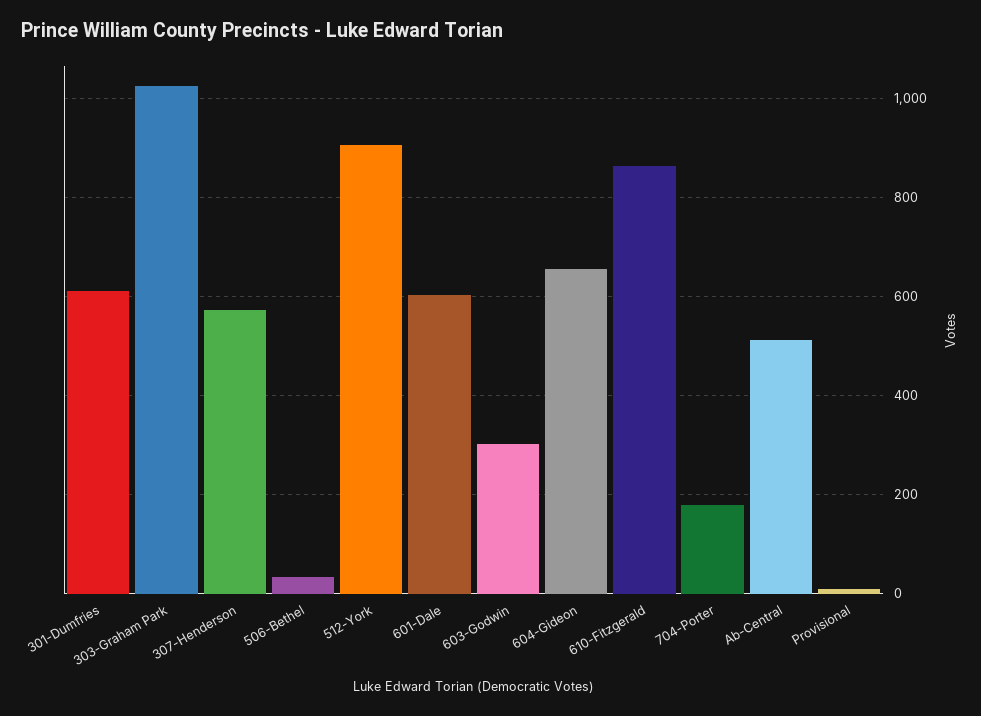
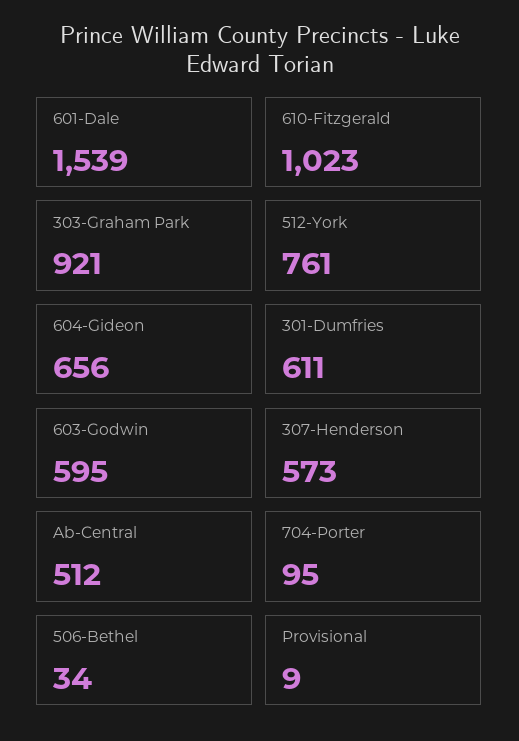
  {
    "301-Dumfries": 611,
-   "303-Graham Park": 1020,
+   "303-Graham Park": 921,
    "307-Henderson": 573,
    "506-Bethel": 34,
-   "512-York": 900,
+   "512-York": 761,
-   "601-Dale": 600,
+   "601-Dale": 1539,
-   "603-Godwin": 300,
+   "603-Godwin": 595,
    "604-Gideon": 656,
-   "610-Fitzgerald": 860,
+   "610-Fitzgerald": 1023,
-   "704-Porter": 180,
+   "704-Porter": 95,
    "Ab-Central": 512,
    "Provisional": 9
  }

